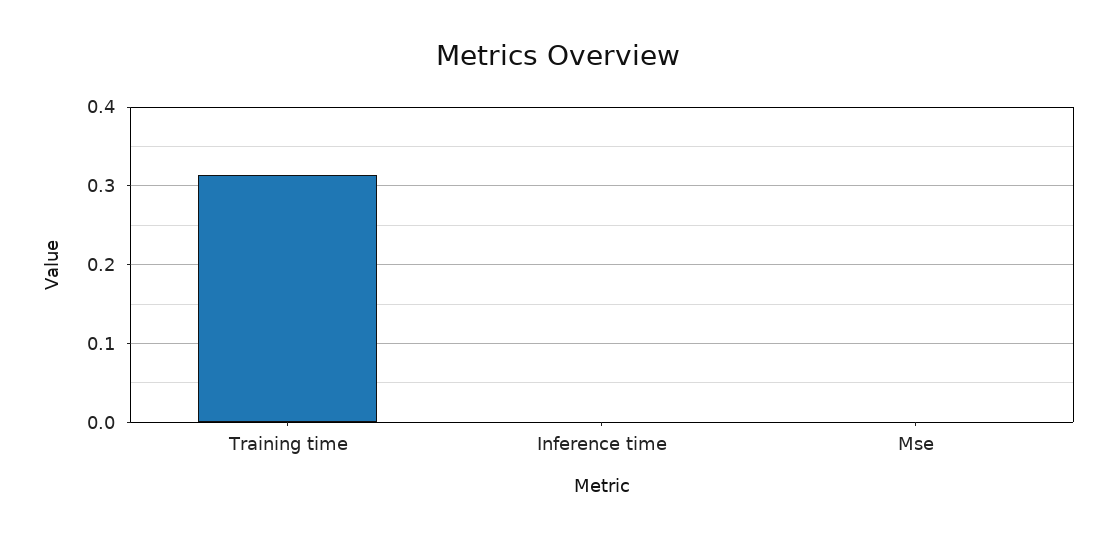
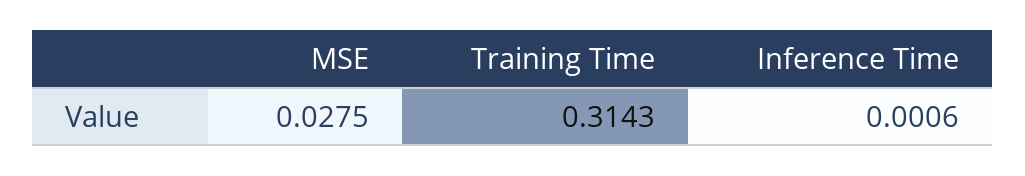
  {
    "Training time": 0.3143,
    "Inference time": 0.0006,
-   "Mse": 0
+   "Mse": 0.0275
  }

